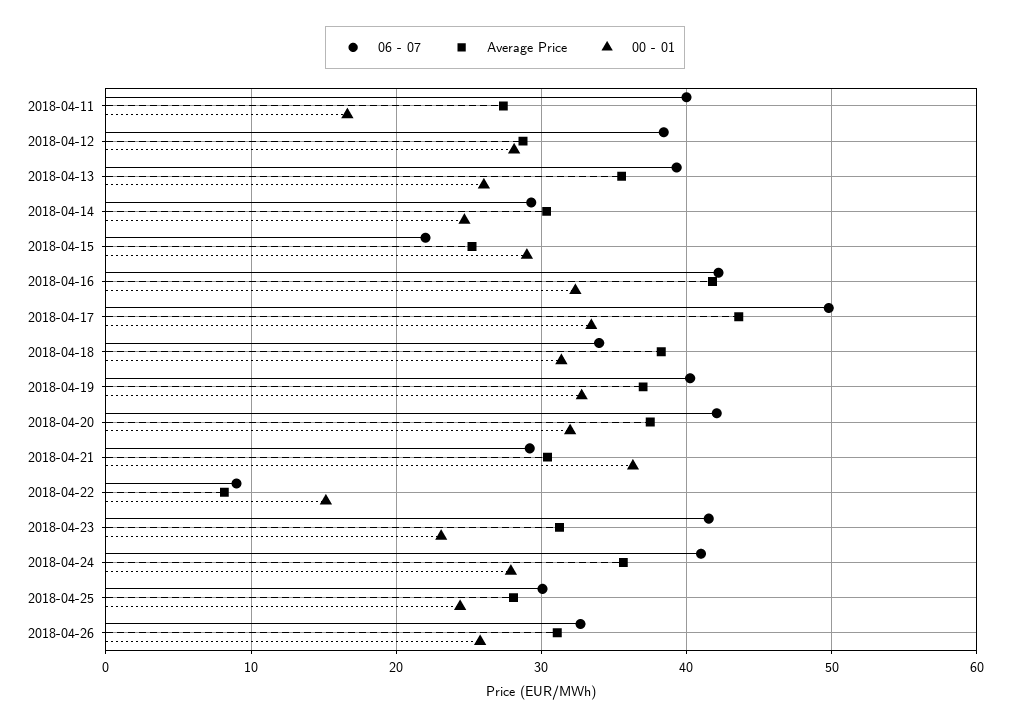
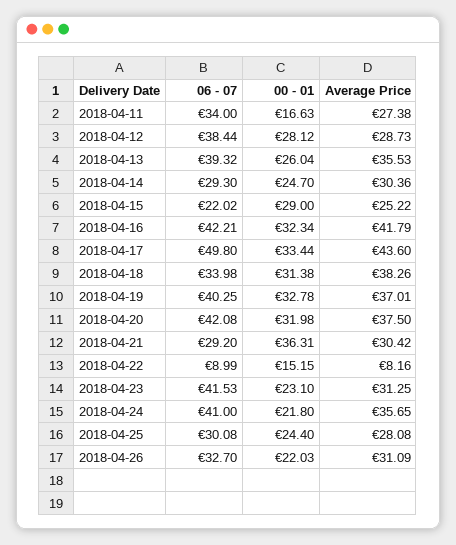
  {
    "06 - 07": {
-     "2018-04-11": 40,
+     "2018-04-11": 34,
      "2018-04-12": 38.44,
      "2018-04-13": 39.32,
      "2018-04-14": 29.3,
      "2018-04-15": 22.02,
      "2018-04-16": 42.21,
      "2018-04-17": 49.8,
      "2018-04-18": 33.98,
      "2018-04-19": 40.25,
      "2018-04-20": 42.08,
      "2018-04-21": 29.2,
      "2018-04-22": 8.99,
      "2018-04-23": 41.53,
      "2018-04-24": 41,
      "2018-04-25": 30.08,
      "2018-04-26": 32.7
    },
    "Average Price": {
      "2018-04-11": 27.38,
      "2018-04-12": 28.73,
      "2018-04-13": 35.53,
      "2018-04-14": 30.36,
      "2018-04-15": 25.22,
      "2018-04-16": 41.79,
      "2018-04-17": 43.6,
      "2018-04-18": 38.26,
      "2018-04-19": 37.01,
      "2018-04-20": 37.5,
      "2018-04-21": 30.42,
      "2018-04-22": 8.16,
      "2018-04-23": 31.25,
      "2018-04-24": 35.65,
      "2018-04-25": 28.08,
      "2018-04-26": 31.09
    },
    "00 - 01": {
      "2018-04-11": 16.63,
      "2018-04-12": 28.12,
      "2018-04-13": 26.04,
      "2018-04-14": 24.7,
      "2018-04-15": 29,
      "2018-04-16": 32.34,
      "2018-04-17": 33.44,
      "2018-04-18": 31.38,
      "2018-04-19": 32.78,
      "2018-04-20": 31.98,
      "2018-04-21": 36.31,
      "2018-04-22": 15.15,
      "2018-04-23": 23.1,
-     "2018-04-24": 28,
+     "2018-04-24": 21.8,
      "2018-04-25": 24.4,
-     "2018-04-26": 26
+     "2018-04-26": 22.03
    }
  }

